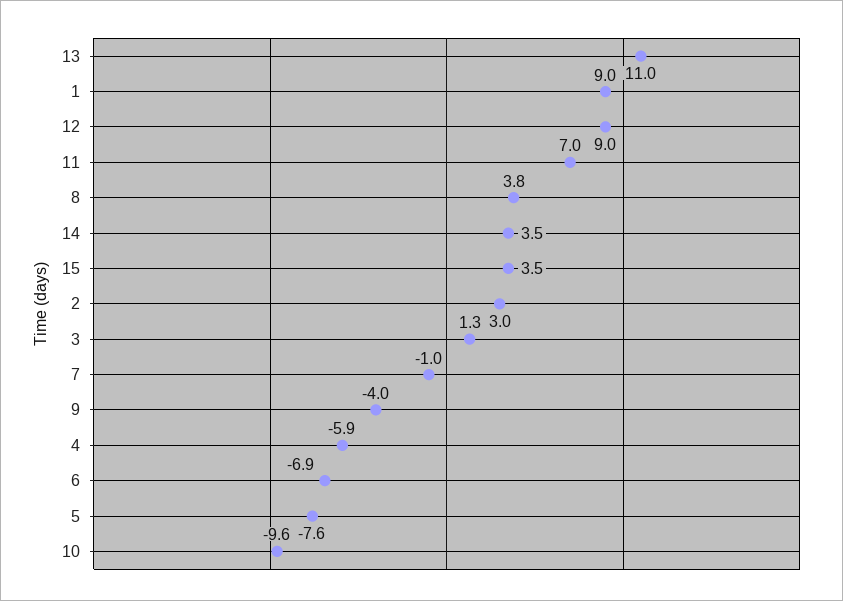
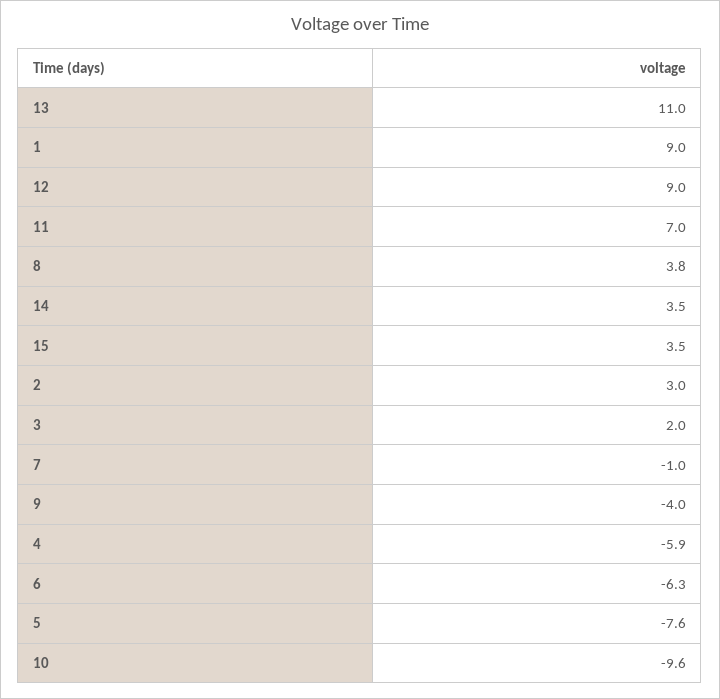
  {
    "13": 11,
    "1": 9,
    "12": 9,
    "11": 7,
    "8": 3.8,
    "14": 3.5,
    "15": 3.5,
    "2": 3,
-   "3": 1.3,
+   "3": 2,
    "7": -1,
    "9": -4,
    "4": -5.9,
-   "6": -6.9,
+   "6": -6.3,
    "5": -7.6,
    "10": -9.6
  }

